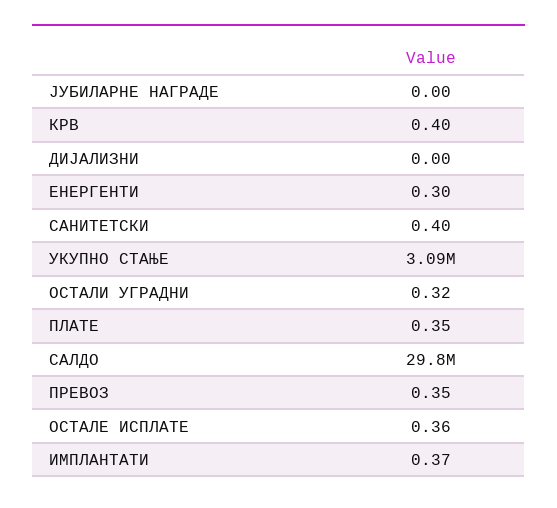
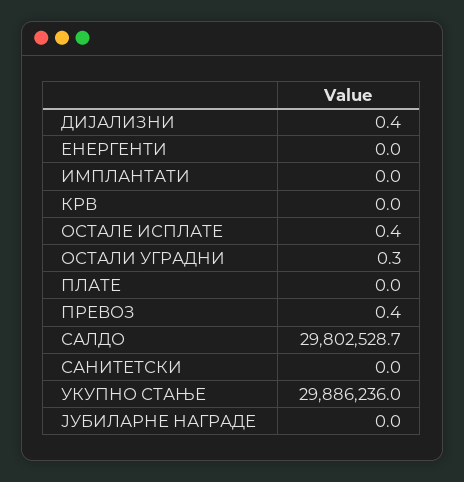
  {
    "ЈУБИЛАРНЕ НАГРАДЕ": 0,
-   "КРВ": 0.4,
+   "КРВ": 0,
-   "ДИЈАЛИЗНИ": 0,
+   "ДИЈАЛИЗНИ": 0.4,
-   "ЕНЕРГЕНТИ": 0.3,
+   "ЕНЕРГЕНТИ": 0,
-   "САНИТЕТСКИ": 0.4,
+   "САНИТЕТСКИ": 0,
-   "УКУПНО СТАЊЕ": 3090000,
+   "УКУПНО СТАЊЕ": 29886236,
    "ОСТАЛИ УГРАДНИ": 0.32,
-   "ПЛАТЕ": 0.35,
+   "ПЛАТЕ": 0,
    "САЛДО": 29802528.7,
    "ПРЕВОЗ": 0.35,
    "ОСТАЛЕ ИСПЛАТЕ": 0.36,
-   "ИМПЛАНТАТИ": 0.37
+   "ИМПЛАНТАТИ": 0
  }

